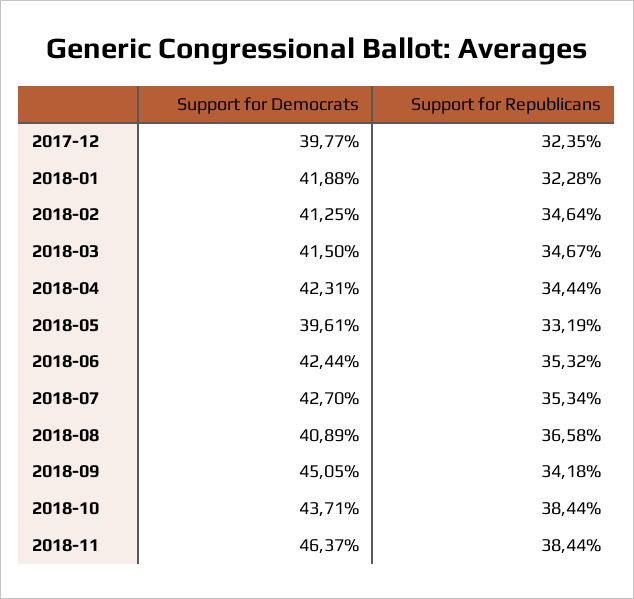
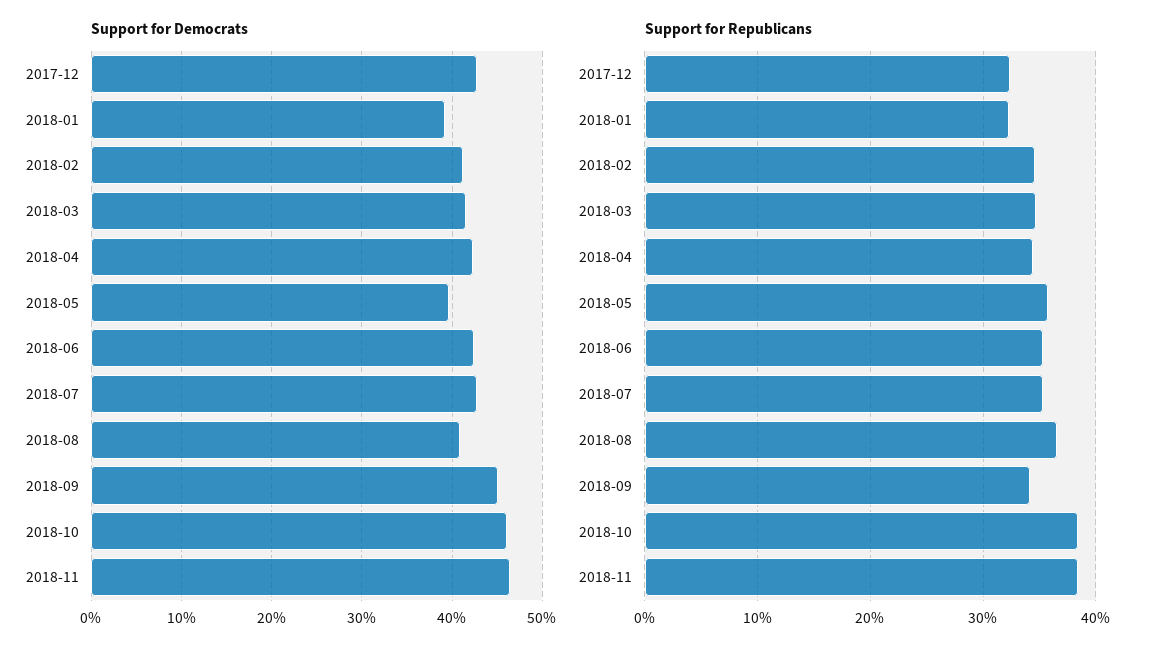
  {
    "Support for Democrats": {
-     "2017-12": 39.77,
+     "2017-12": 43,
-     "2018-01": 41.88,
+     "2018-01": 39,
      "2018-02": 41.25,
      "2018-03": 41.5,
      "2018-04": 42.31,
      "2018-05": 39.61,
      "2018-06": 42.44,
      "2018-07": 42.7,
      "2018-08": 40.89,
      "2018-09": 45.05,
-     "2018-10": 43.71,
+     "2018-10": 46,
      "2018-11": 46.37
    },
    "Support for Republicans": {
      "2017-12": 32.35,
      "2018-01": 32.28,
      "2018-02": 34.64,
      "2018-03": 34.67,
      "2018-04": 34.44,
-     "2018-05": 33.19,
+     "2018-05": 36,
      "2018-06": 35.32,
      "2018-07": 35.34,
      "2018-08": 36.58,
      "2018-09": 34.18,
      "2018-10": 38.44,
      "2018-11": 38.44
    }
  }

